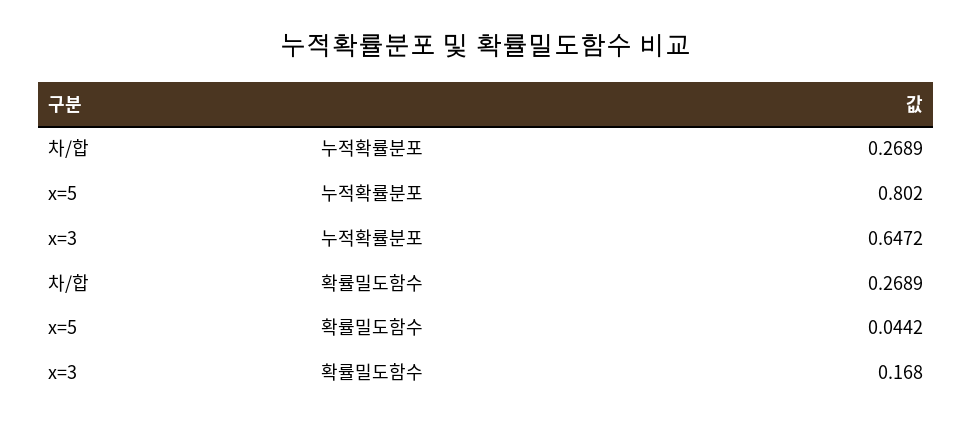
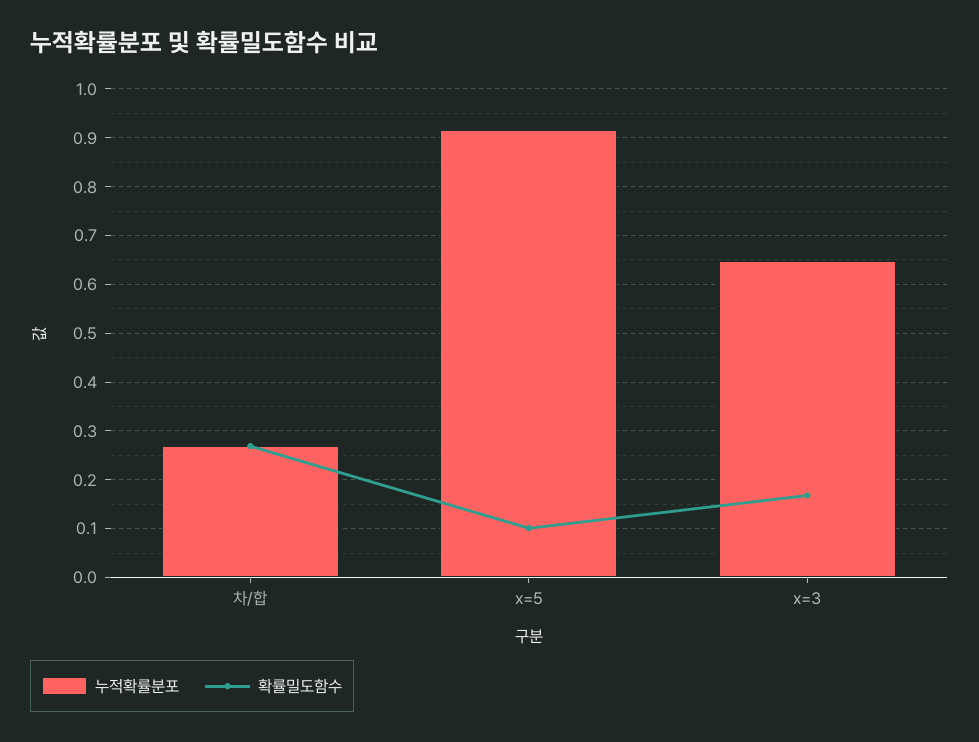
  {
    "누적확률분포": {
      "차/합": 0.2689,
-     "x=5": 0.802,
+     "x=5": 0.92,
      "x=3": 0.6472
    },
    "확률밀도함수": {
      "차/합": 0.2689,
-     "x=5": 0.0442,
+     "x=5": 0.1,
      "x=3": 0.168
    }
  }

